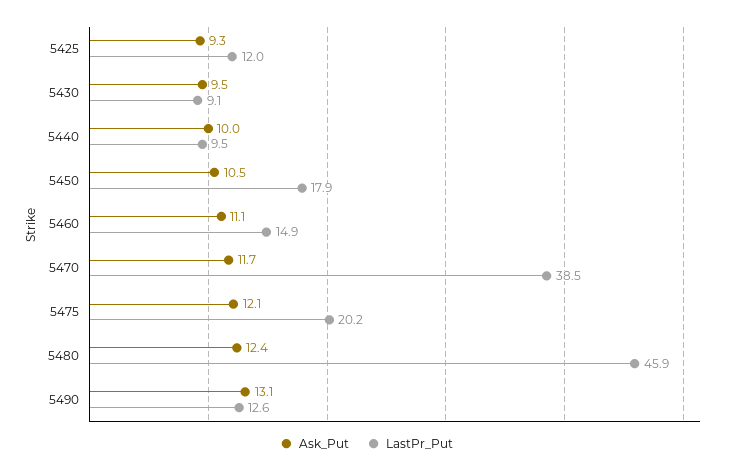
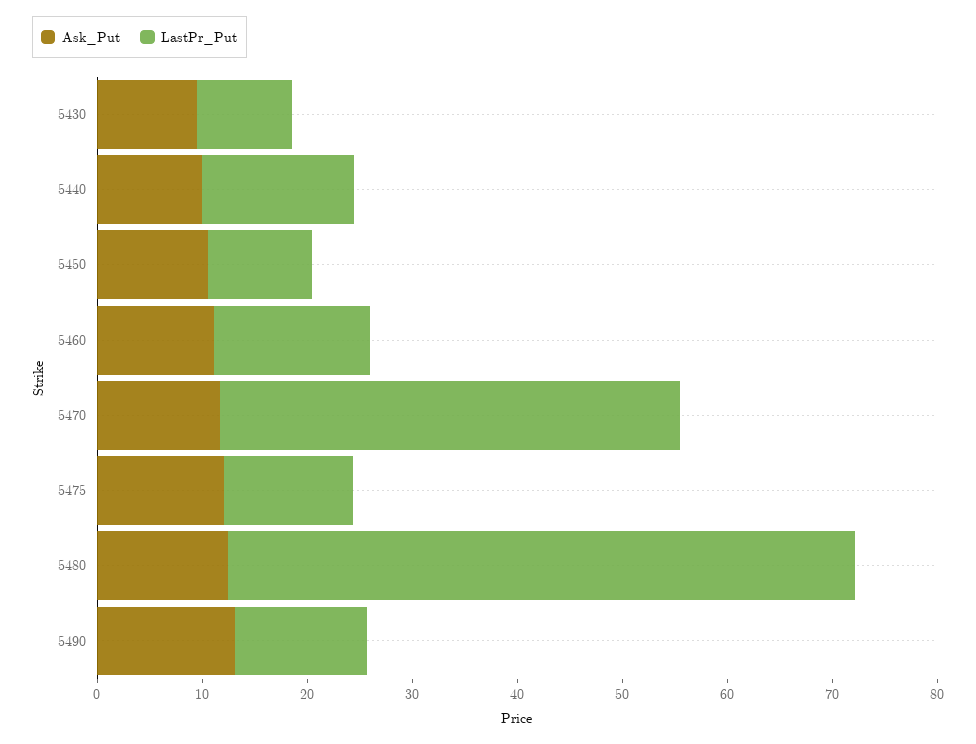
  {
    "Ask_Put": {
-     "5425": 9.3,
      "5430": 9.5,
      "5440": 10,
      "5450": 10.5,
      "5460": 11.1,
      "5470": 11.7,
      "5475": 12.1,
      "5480": 12.4,
      "5490": 13.1
    },
    "LastPr_Put": {
-     "5425": 12,
      "5430": 9.1,
-     "5440": 9.5,
+     "5440": 14,
-     "5450": 17.9,
+     "5450": 10,
      "5460": 14.9,
-     "5470": 38.5,
+     "5470": 44,
-     "5475": 20.2,
+     "5475": 12,
-     "5480": 45.9,
+     "5480": 60,
      "5490": 12.6
    }
  }

